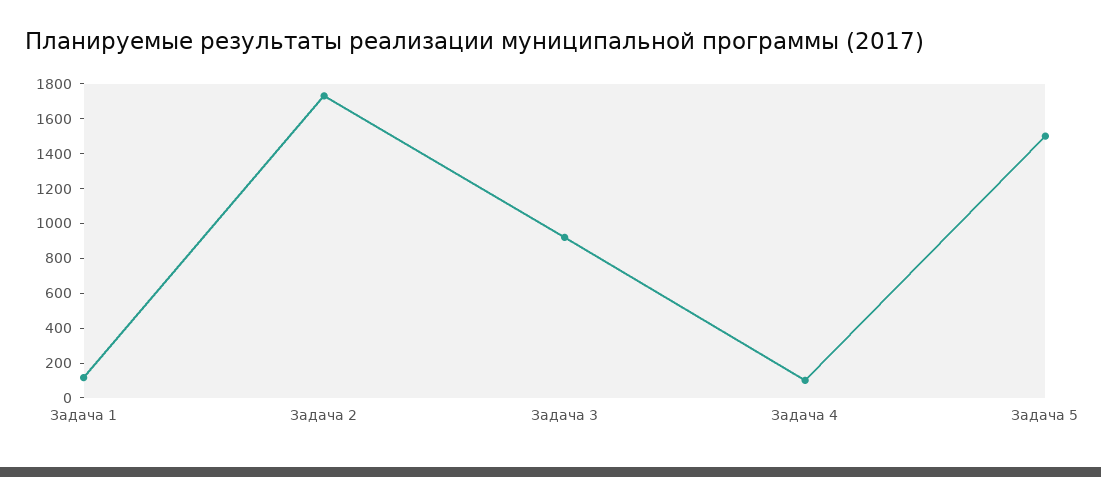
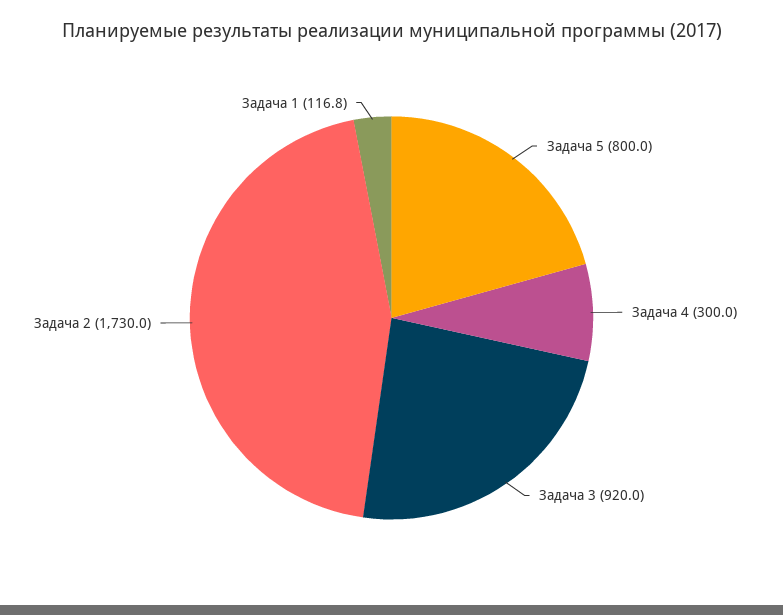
  {
    "Задача 1": 116.8,
    "Задача 2": 1730,
    "Задача 3": 920,
-   "Задача 4": 100,
+   "Задача 4": 300,
-   "Задача 5": 1500
+   "Задача 5": 800
  }

